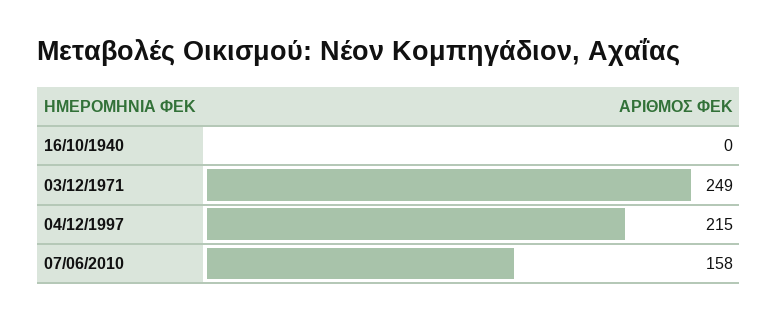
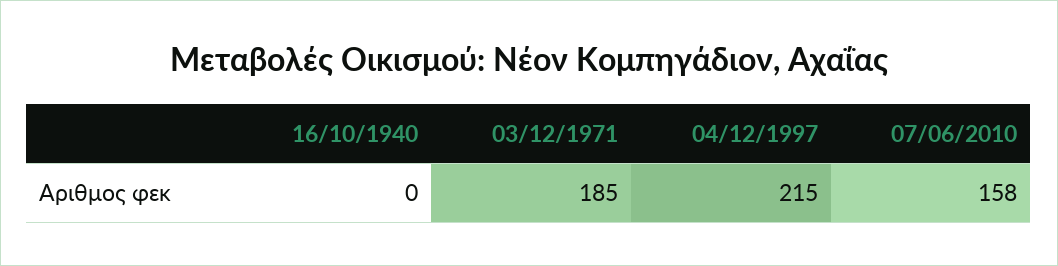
  {
    "16/10/1940": 0,
-   "03/12/1971": 249,
+   "03/12/1971": 185,
    "04/12/1997": 215,
    "07/06/2010": 158
  }

